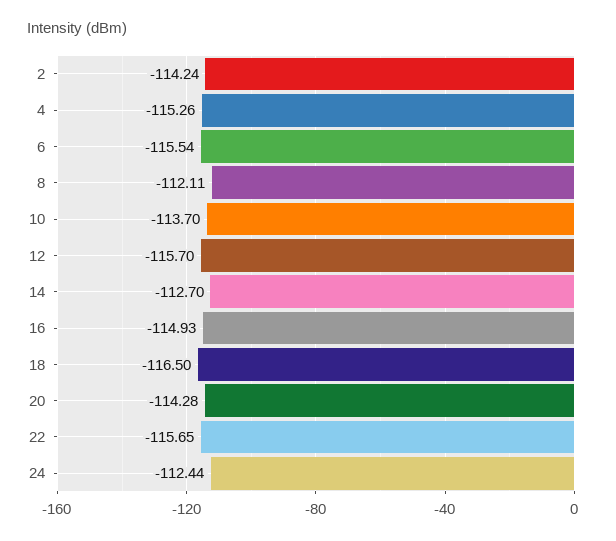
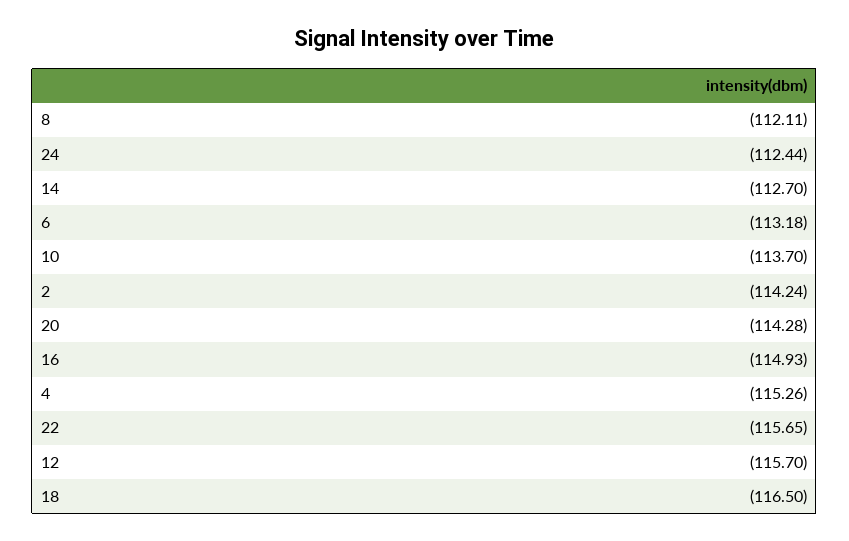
  {
    "2": -114.24,
    "4": -115.26,
-   "6": -115.54,
+   "6": -113.18,
    "8": -112.11,
    "10": -113.7,
    "12": -115.7,
    "14": -112.7,
    "16": -114.93,
    "18": -116.5,
    "20": -114.28,
    "22": -115.65,
    "24": -112.44
  }

